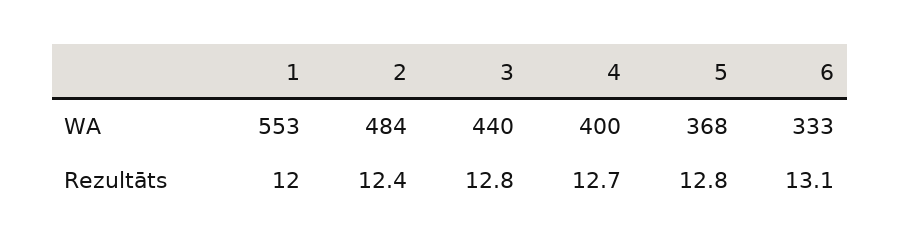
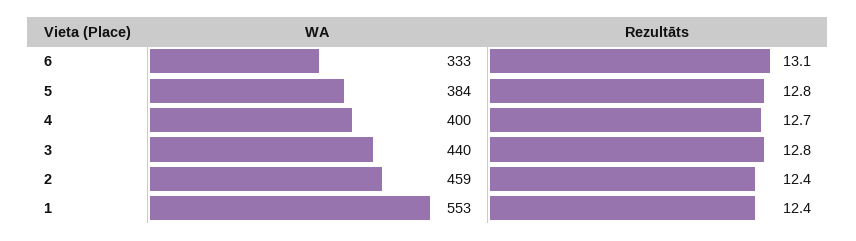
  {
    "1": {
      "WA": 553,
-     "Rezultāts": 12
+     "Rezultāts": 12.4
    },
    "2": {
-     "WA": 484,
+     "WA": 459,
      "Rezultāts": 12.4
    },
    "3": {
      "WA": 440,
      "Rezultāts": 12.8
    },
    "4": {
      "WA": 400,
      "Rezultāts": 12.7
    },
    "5": {
-     "WA": 368,
+     "WA": 384,
      "Rezultāts": 12.8
    },
    "6": {
      "WA": 333,
      "Rezultāts": 13.1
    }
  }

